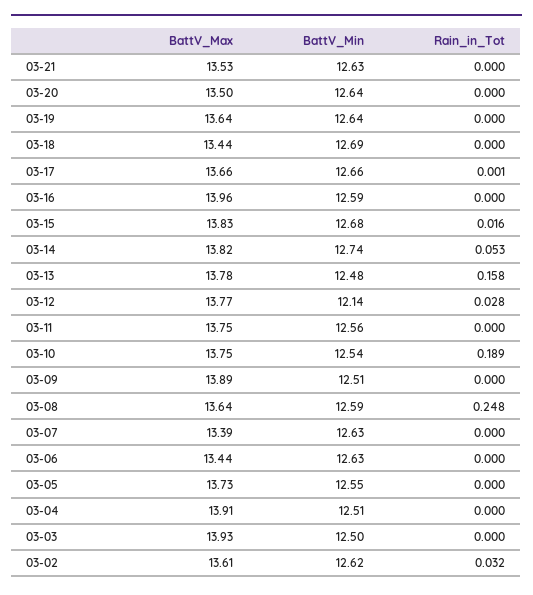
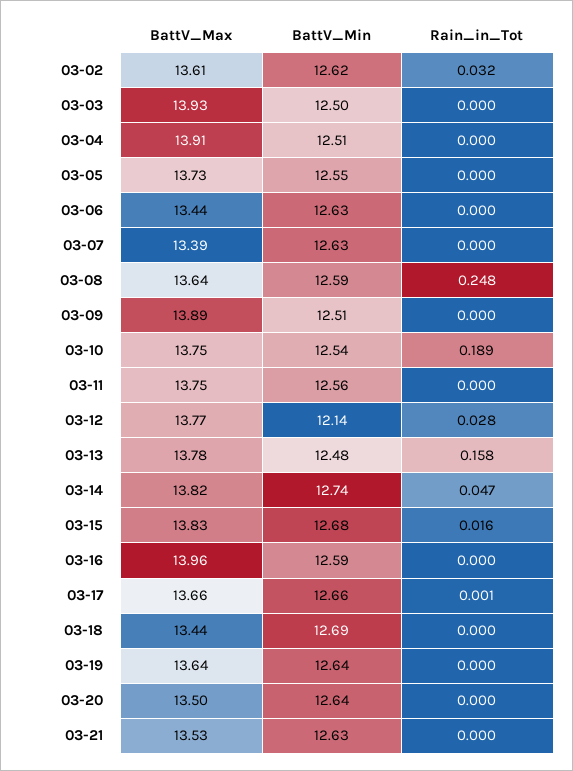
  {
    "BattV_Max": {
      "03-21": 13.53,
      "03-20": 13.5,
      "03-19": 13.64,
      "03-18": 13.44,
      "03-17": 13.66,
      "03-16": 13.96,
      "03-15": 13.83,
      "03-14": 13.82,
      "03-13": 13.78,
      "03-12": 13.77,
      "03-11": 13.75,
      "03-10": 13.75,
      "03-09": 13.89,
      "03-08": 13.64,
      "03-07": 13.39,
      "03-06": 13.44,
      "03-05": 13.73,
      "03-04": 13.91,
      "03-03": 13.93,
      "03-02": 13.61
    },
    "BattV_Min": {
      "03-21": 12.63,
      "03-20": 12.64,
      "03-19": 12.64,
      "03-18": 12.69,
      "03-17": 12.66,
      "03-16": 12.59,
      "03-15": 12.68,
      "03-14": 12.74,
      "03-13": 12.48,
      "03-12": 12.14,
      "03-11": 12.56,
      "03-10": 12.54,
      "03-09": 12.51,
      "03-08": 12.59,
      "03-07": 12.63,
      "03-06": 12.63,
      "03-05": 12.55,
      "03-04": 12.51,
      "03-03": 12.5,
      "03-02": 12.62
    },
    "Rain_in_Tot": {
      "03-21": 0,
      "03-20": 0,
      "03-19": 0,
      "03-18": 0,
      "03-17": 0.001,
      "03-16": 0,
      "03-15": 0.016,
-     "03-14": 0.053,
+     "03-14": 0.047,
      "03-13": 0.158,
      "03-12": 0.028,
      "03-11": 0,
      "03-10": 0.189,
      "03-09": 0,
      "03-08": 0.248,
      "03-07": 0,
      "03-06": 0,
      "03-05": 0,
      "03-04": 0,
      "03-03": 0,
      "03-02": 0.032
    }
  }

